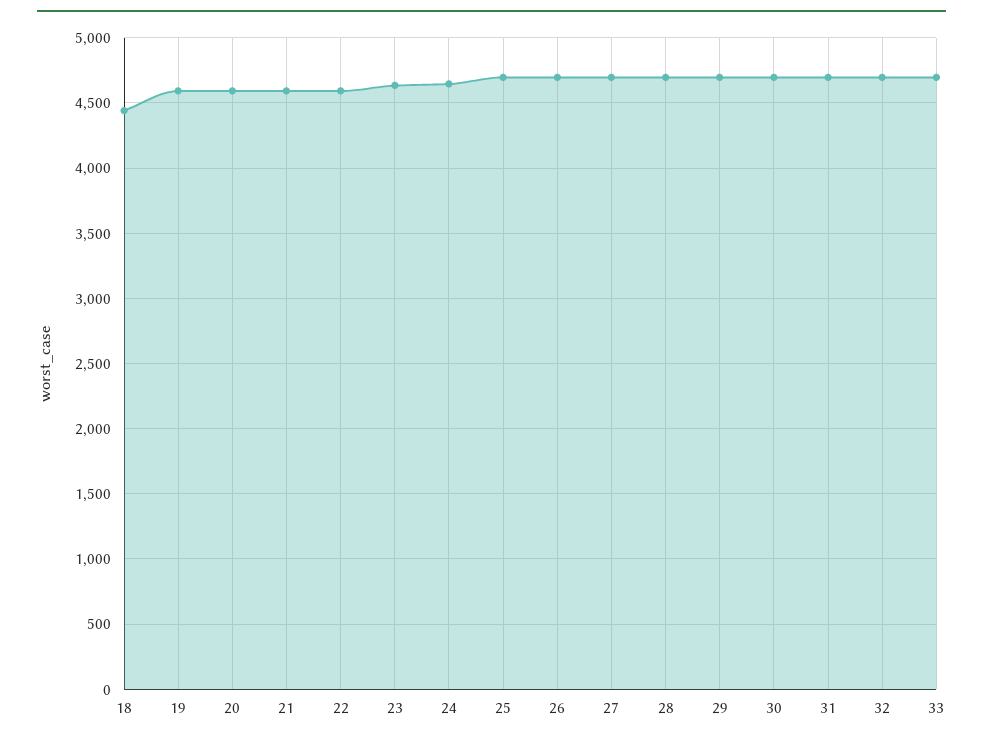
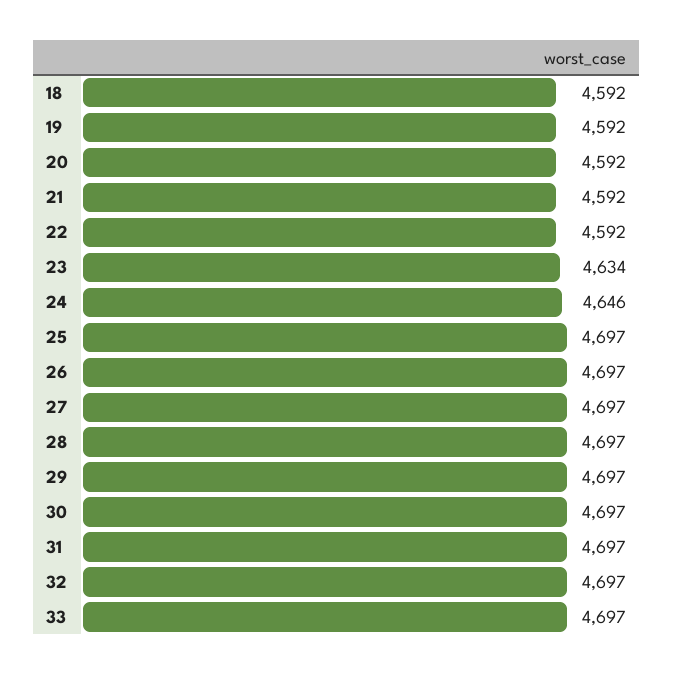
  {
-   "18": 4450,
+   "18": 4592,
    "19": 4592,
    "20": 4592,
    "21": 4592,
    "22": 4592,
    "23": 4634,
    "24": 4646,
    "25": 4697,
    "26": 4697,
    "27": 4697,
    "28": 4697,
    "29": 4697,
    "30": 4697,
    "31": 4697,
    "32": 4697,
    "33": 4697
  }

